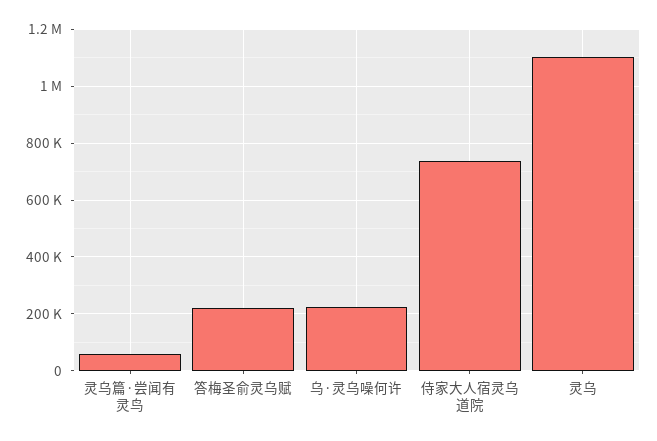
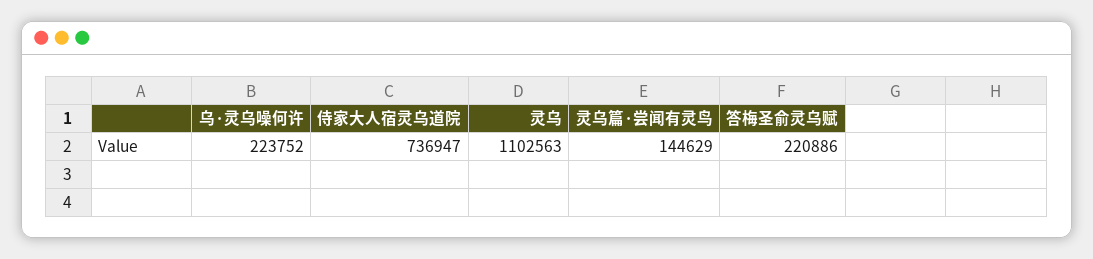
  {
-   "灵乌篇·尝闻有灵鸟": 50000,
+   "灵乌篇·尝闻有灵鸟": 144629,
    "答梅圣俞灵乌赋": 220886,
    "乌·灵乌噪何许": 223752,
    "侍家大人宿灵乌道院": 736947,
    "灵乌": 1102563
  }

